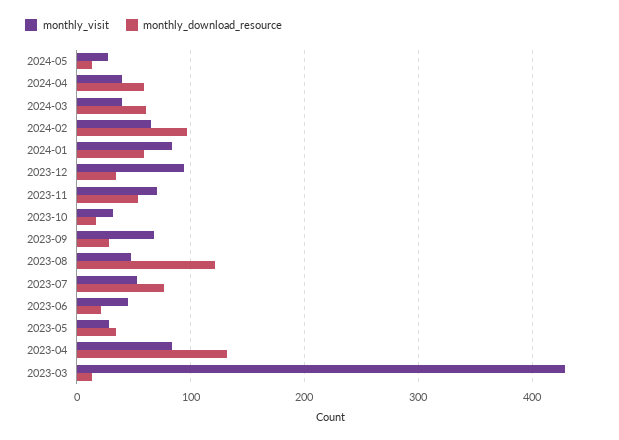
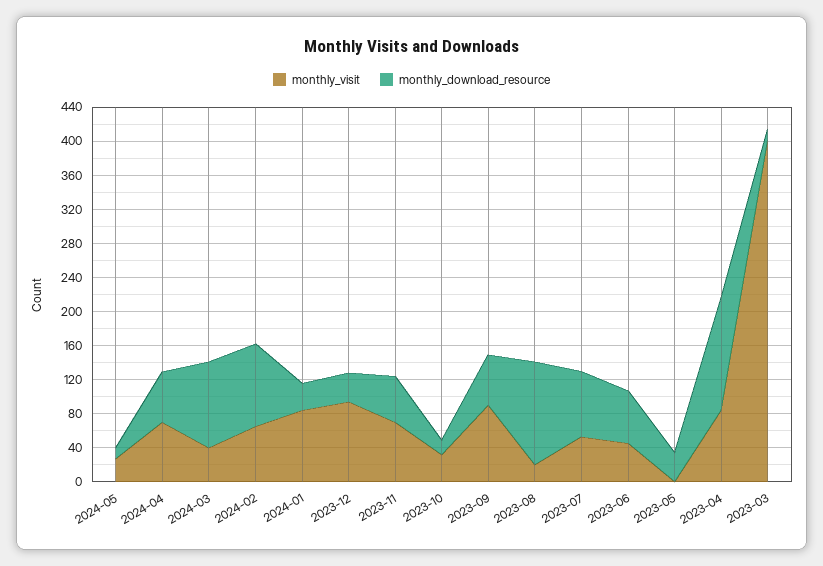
  {
    "monthly_visit": {
      "2024-05": 30,
-     "2024-04": 40,
+     "2024-04": 70,
      "2024-03": 40,
      "2024-02": 70,
      "2024-01": 80,
      "2023-12": 90,
      "2023-11": 70,
      "2023-10": 30,
-     "2023-09": 70,
+     "2023-09": 90,
-     "2023-08": 50,
+     "2023-08": 20,
      "2023-07": 50,
      "2023-06": 50,
-     "2023-05": 30,
+     "2023-05": 0,
      "2023-04": 80,
-     "2023-03": 430
+     "2023-03": 400
    },
    "monthly_download_resource": {
      "2024-05": 10,
      "2024-04": 60,
-     "2024-03": 60,
+     "2024-03": 100,
      "2024-02": 100,
-     "2024-01": 60,
+     "2024-01": 30,
      "2023-12": 30,
      "2023-11": 50,
      "2023-10": 20,
-     "2023-09": 30,
+     "2023-09": 60,
      "2023-08": 120,
      "2023-07": 80,
-     "2023-06": 20,
+     "2023-06": 60,
      "2023-05": 30,
      "2023-04": 130,
      "2023-03": 10
    }
  }

